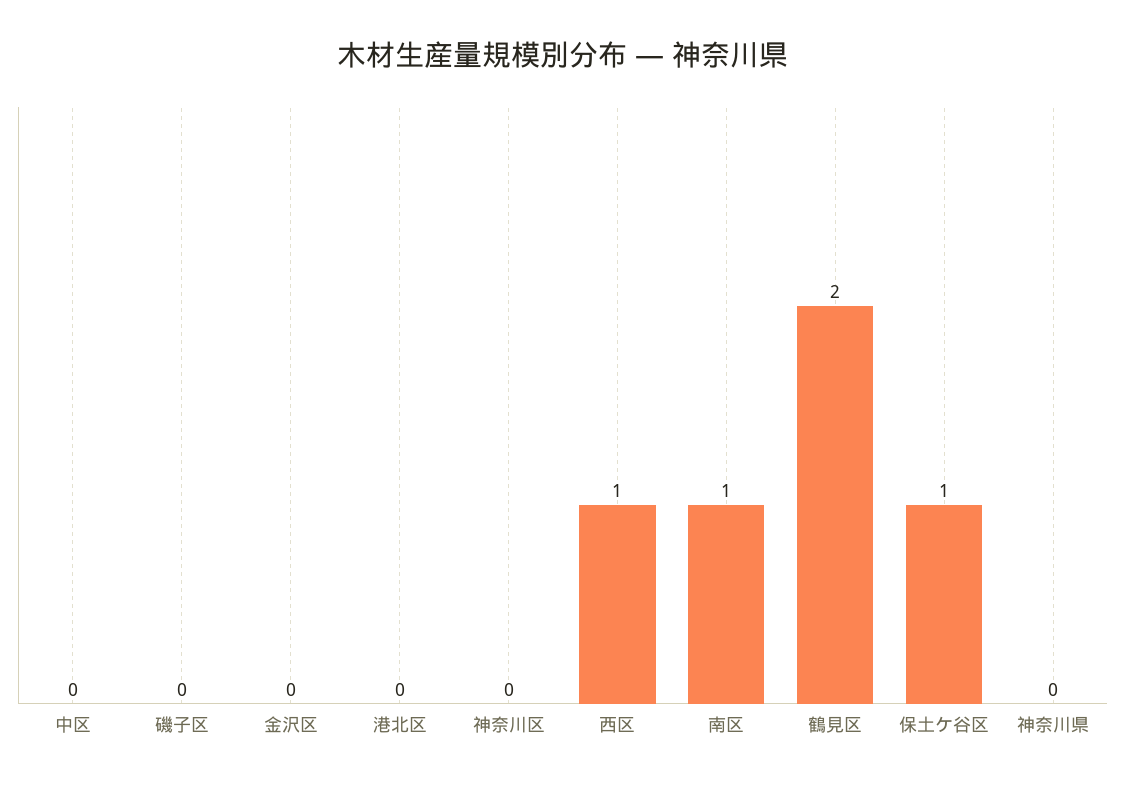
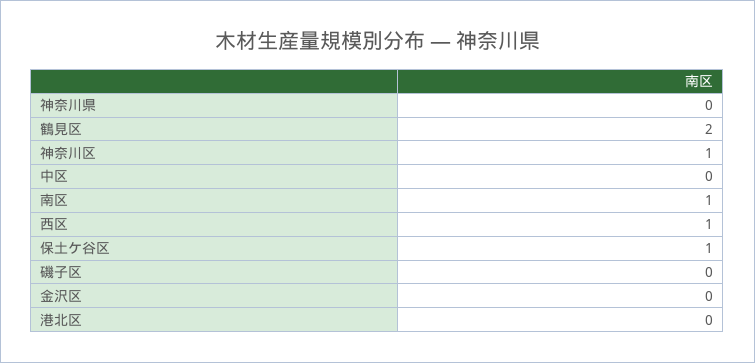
  {
    "中区": 0,
    "磯子区": 0,
    "金沢区": 0,
    "港北区": 0,
-   "神奈川区": 0,
+   "神奈川区": 1,
    "西区": 1,
    "南区": 1,
    "鶴見区": 2,
    "保土ケ谷区": 1,
    "神奈川県": 0
  }

